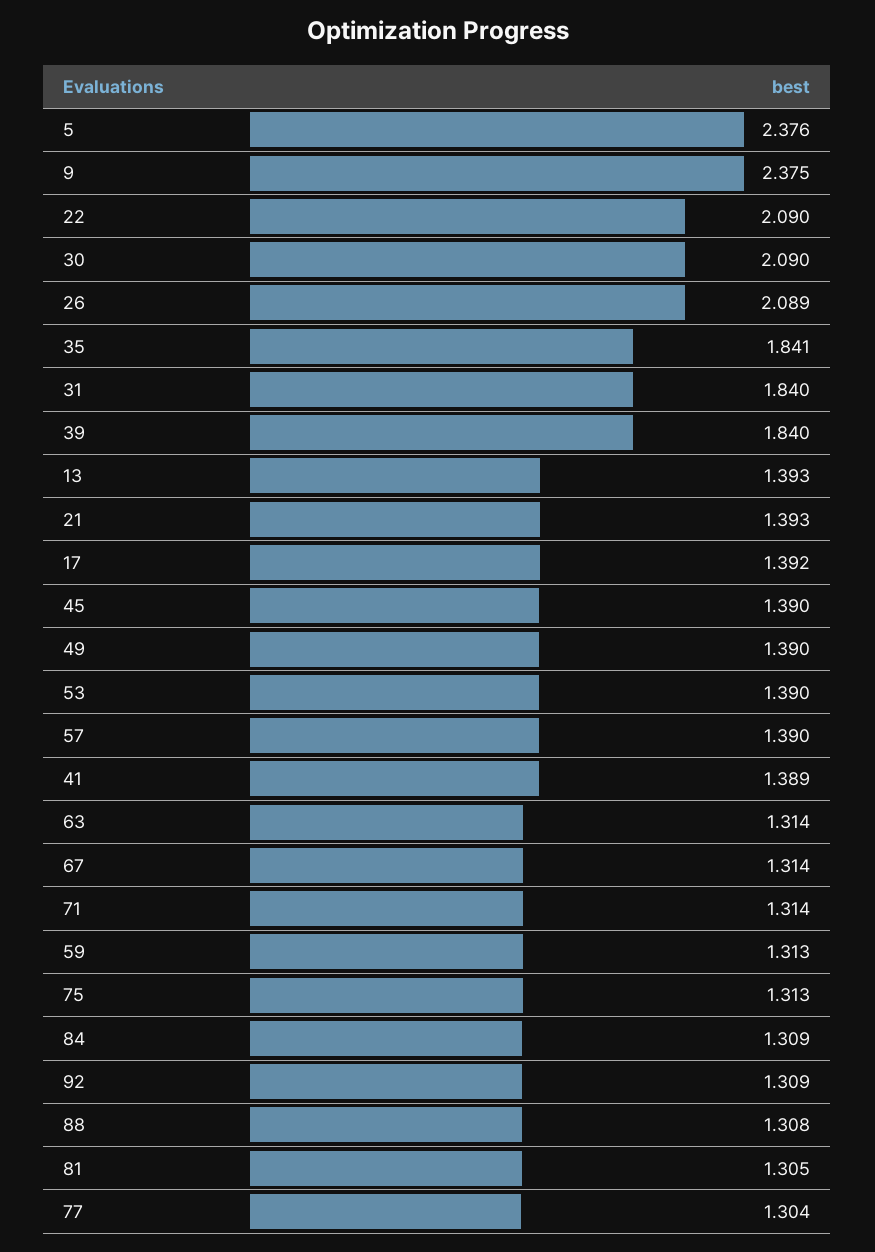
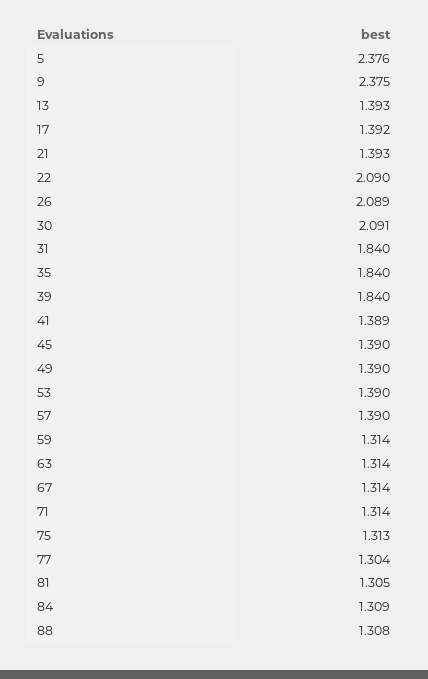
  {
    "5": 2.376,
    "9": 2.375,
    "22": 2.09,
-   "30": 2.09,
+   "30": 2.091,
    "26": 2.089,
-   "35": 1.841,
+   "35": 1.84,
    "31": 1.84,
    "39": 1.84,
    "13": 1.393,
    "21": 1.393,
    "17": 1.392,
    "45": 1.39,
    "49": 1.39,
    "53": 1.39,
    "57": 1.39,
    "41": 1.389,
    "63": 1.314,
    "67": 1.314,
    "71": 1.314,
-   "59": 1.313,
+   "59": 1.314,
    "75": 1.313,
    "84": 1.309,
-   "92": 1.309,
    "88": 1.308,
    "81": 1.305,
    "77": 1.304
  }

